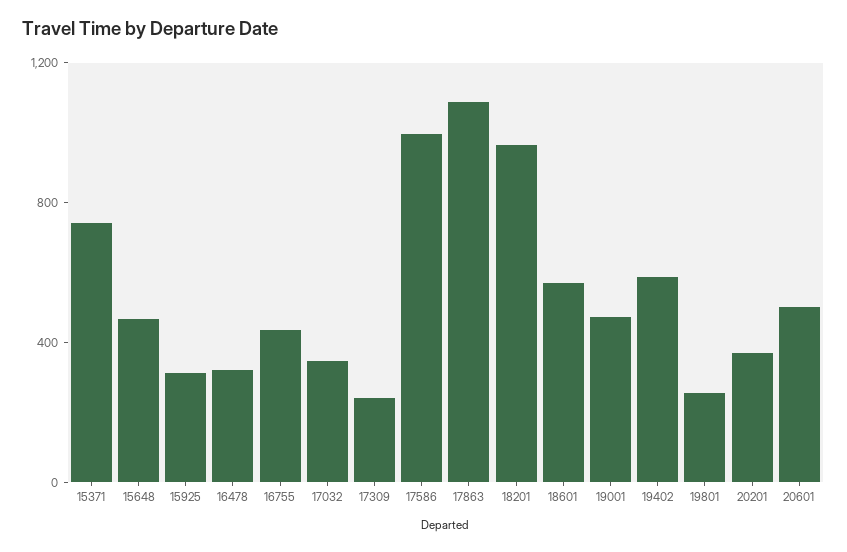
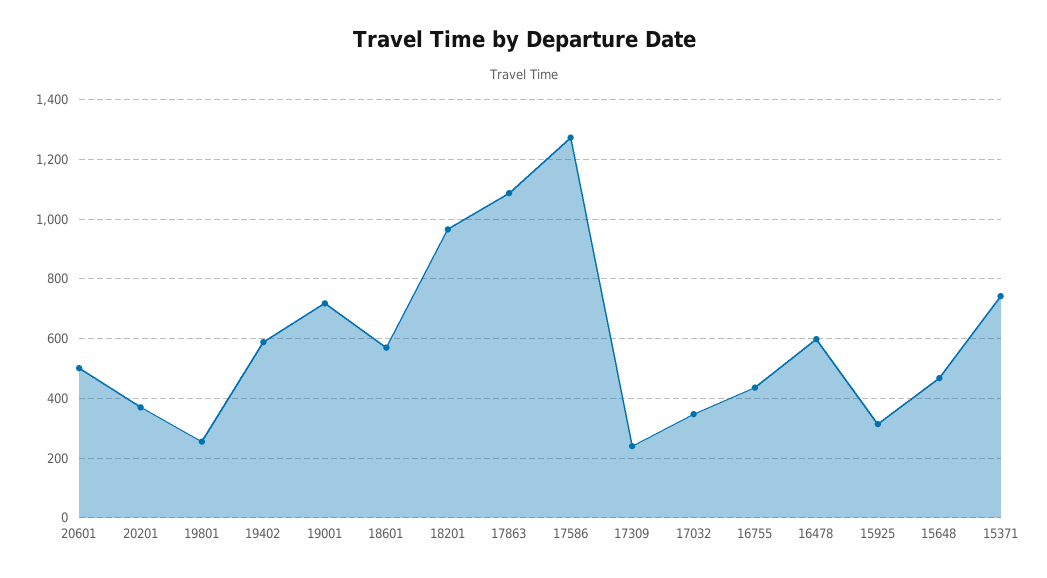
  {
    "15371": 750,
    "15648": 475,
    "15925": 325,
-   "16478": 300,
+   "16478": 600,
    "16755": 425,
    "17032": 350,
    "17309": 250,
-   "17586": 1000,
+   "17586": 1275,
    "17863": 1075,
    "18201": 975,
    "18601": 575,
-   "19001": 500,
+   "19001": 725,
    "19402": 600,
    "19801": 250,
    "20201": 375,
    "20601": 500
  }

